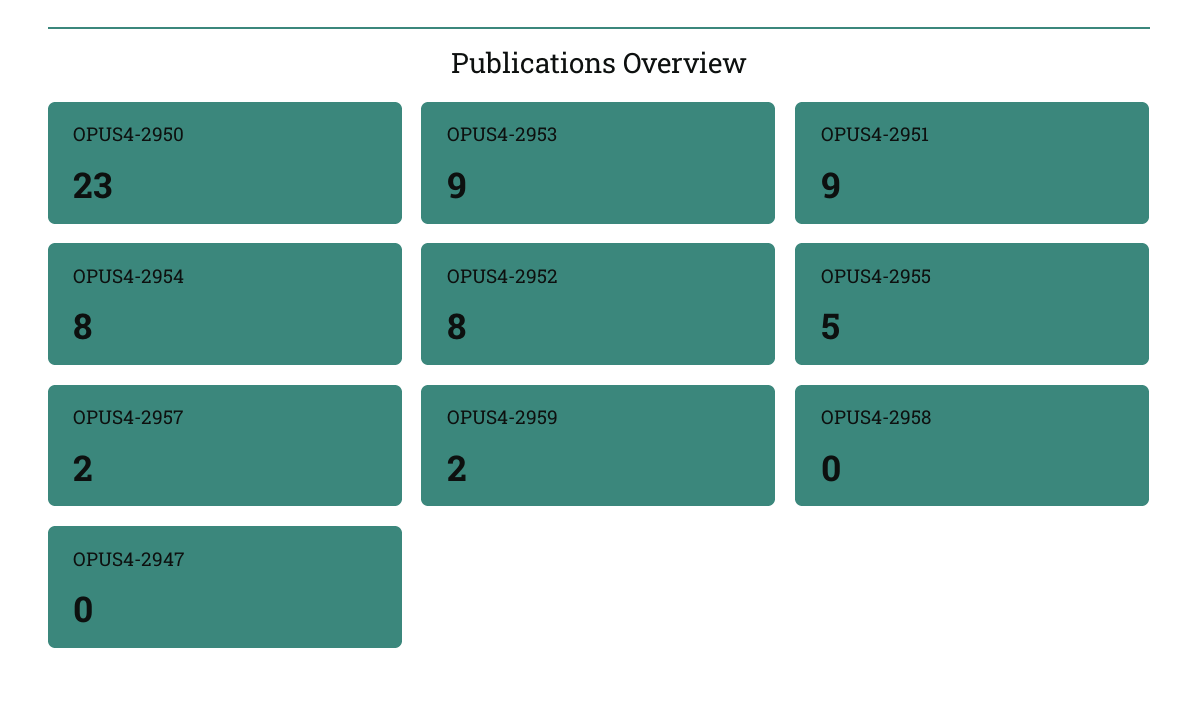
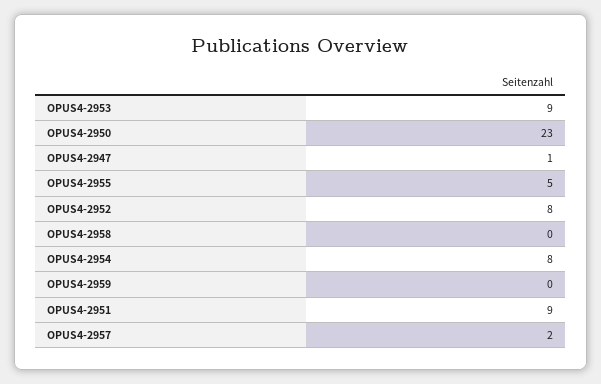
  {
    "OPUS4-2950": 23,
    "OPUS4-2953": 9,
    "OPUS4-2951": 9,
    "OPUS4-2954": 8,
    "OPUS4-2952": 8,
    "OPUS4-2955": 5,
    "OPUS4-2957": 2,
-   "OPUS4-2959": 2,
+   "OPUS4-2959": 0,
    "OPUS4-2958": 0,
-   "OPUS4-2947": 0
+   "OPUS4-2947": 1
  }

